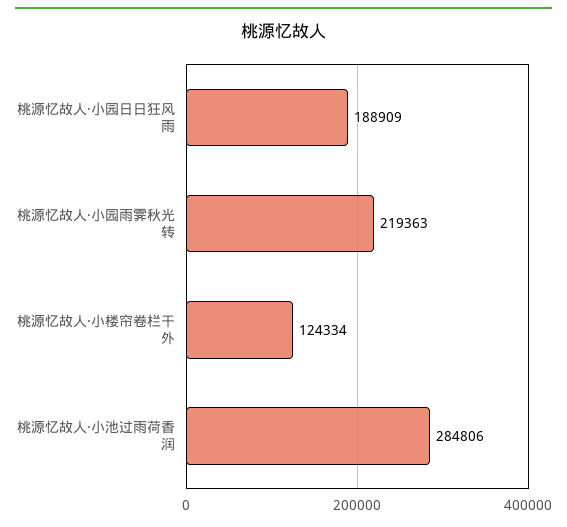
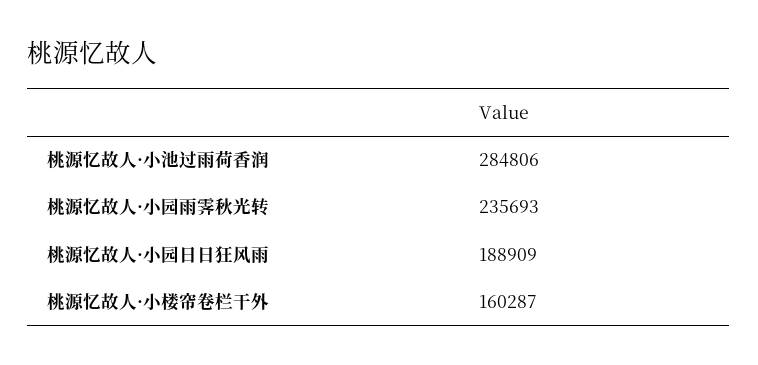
  {
    "桃源忆故人·小园日日狂风雨": 188909,
-   "桃源忆故人·小园雨霁秋光转": 219363,
+   "桃源忆故人·小园雨霁秋光转": 235693,
-   "桃源忆故人·小楼帘卷栏干外": 124334,
+   "桃源忆故人·小楼帘卷栏干外": 160287,
    "桃源忆故人·小池过雨荷香润": 284806
  }

